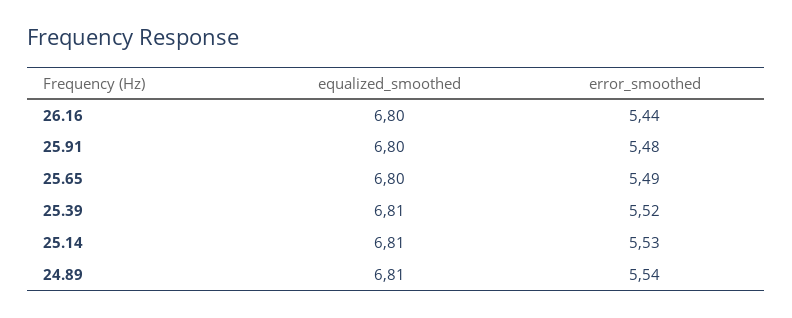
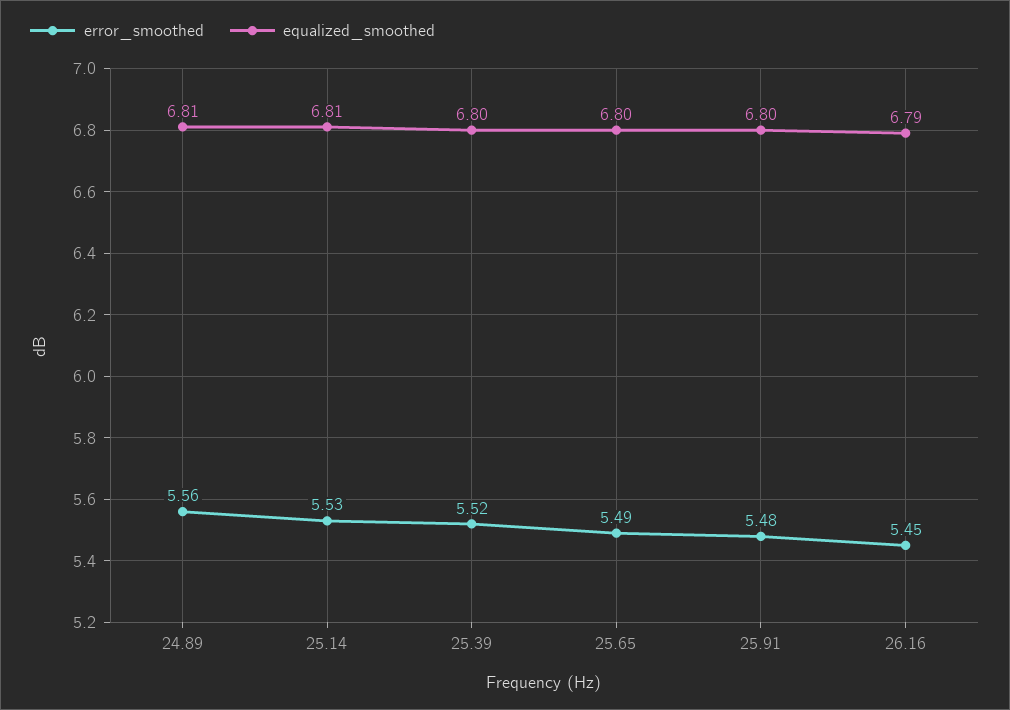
  {
    "equalized_smoothed": {
-     "26.16": 6.8,
+     "26.16": 6.79,
      "25.91": 6.8,
      "25.65": 6.8,
-     "25.39": 6.81,
+     "25.39": 6.8,
      "25.14": 6.81,
      "24.89": 6.81
    },
    "error_smoothed": {
-     "26.16": 5.44,
+     "26.16": 5.45,
      "25.91": 5.48,
      "25.65": 5.49,
      "25.39": 5.52,
      "25.14": 5.53,
-     "24.89": 5.54
+     "24.89": 5.56
    }
  }

